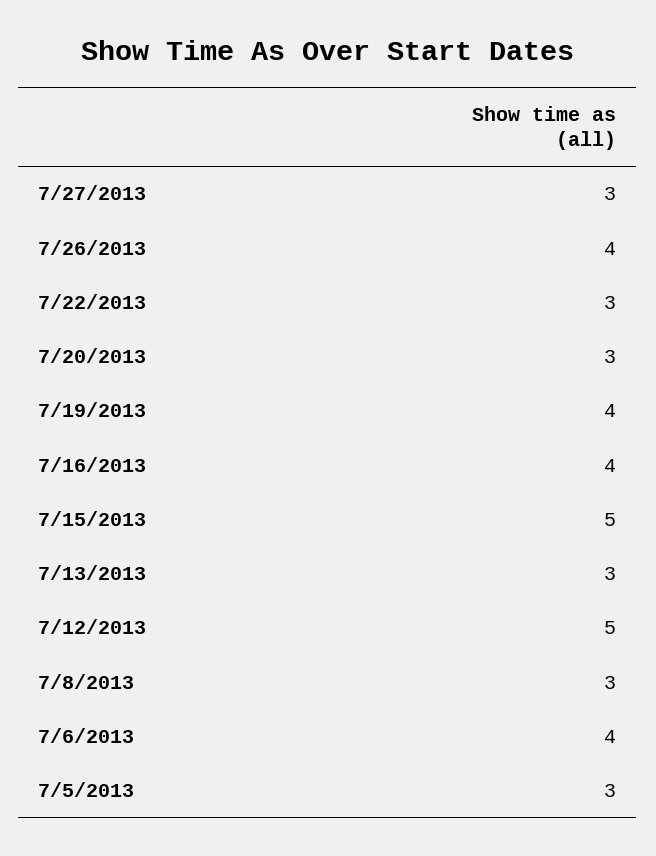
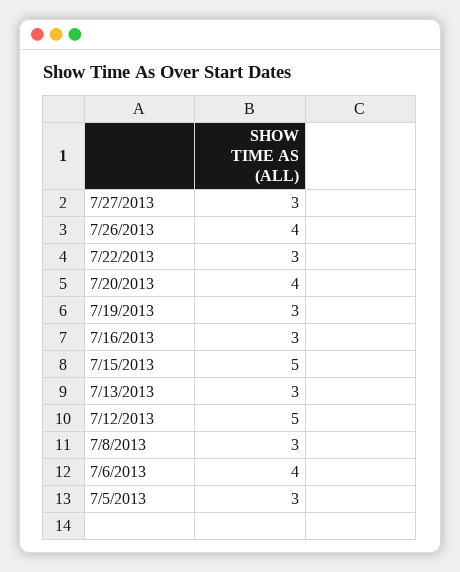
  {
    "7/27/2013": 3,
    "7/26/2013": 4,
    "7/22/2013": 3,
-   "7/20/2013": 3,
+   "7/20/2013": 4,
-   "7/19/2013": 4,
+   "7/19/2013": 3,
-   "7/16/2013": 4,
+   "7/16/2013": 3,
    "7/15/2013": 5,
    "7/13/2013": 3,
    "7/12/2013": 5,
    "7/8/2013": 3,
    "7/6/2013": 4,
    "7/5/2013": 3
  }

